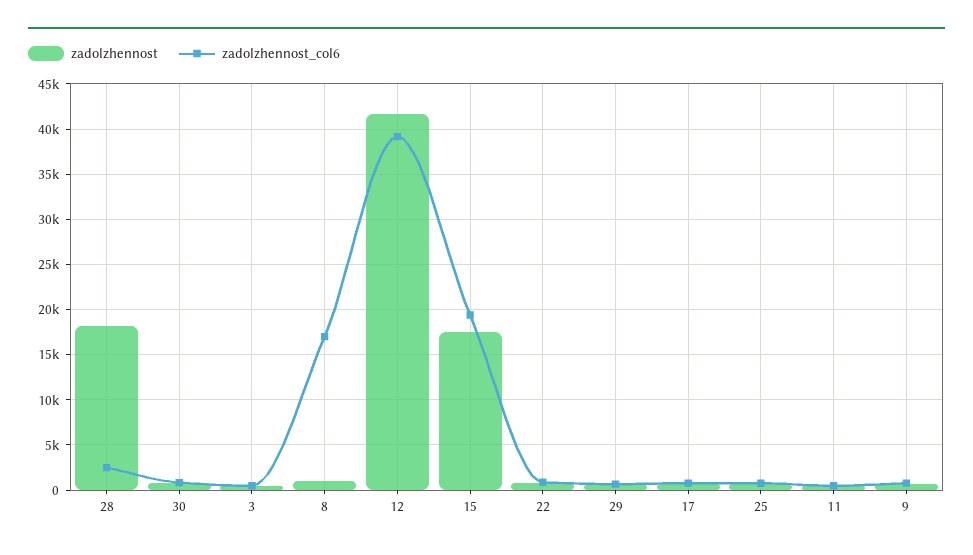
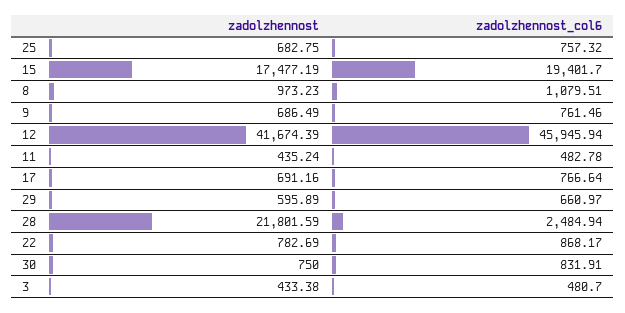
  {
    "zadolzhennost": {
-     "28": 18000,
+     "28": 21801.59,
      "30": 750,
      "3": 433.38,
      "8": 973.23,
      "12": 41674.39,
      "15": 17477.19,
      "22": 782.69,
      "29": 595.89,
      "17": 691.16,
      "25": 682.75,
      "11": 435.24,
      "9": 686.49
    },
    "zadolzhennost_col6": {
      "28": 2484.94,
      "30": 831.91,
      "3": 480.7,
-     "8": 17000,
+     "8": 1079.51,
-     "12": 39000,
+     "12": 45945.94,
      "15": 19401.7,
      "22": 868.17,
      "29": 660.97,
      "17": 766.64,
      "25": 757.32,
      "11": 482.78,
      "9": 761.46
    }
  }

